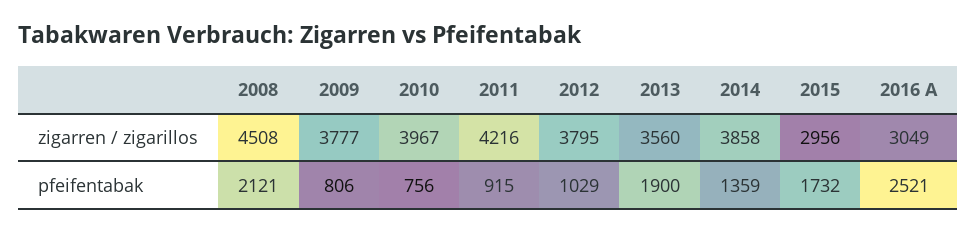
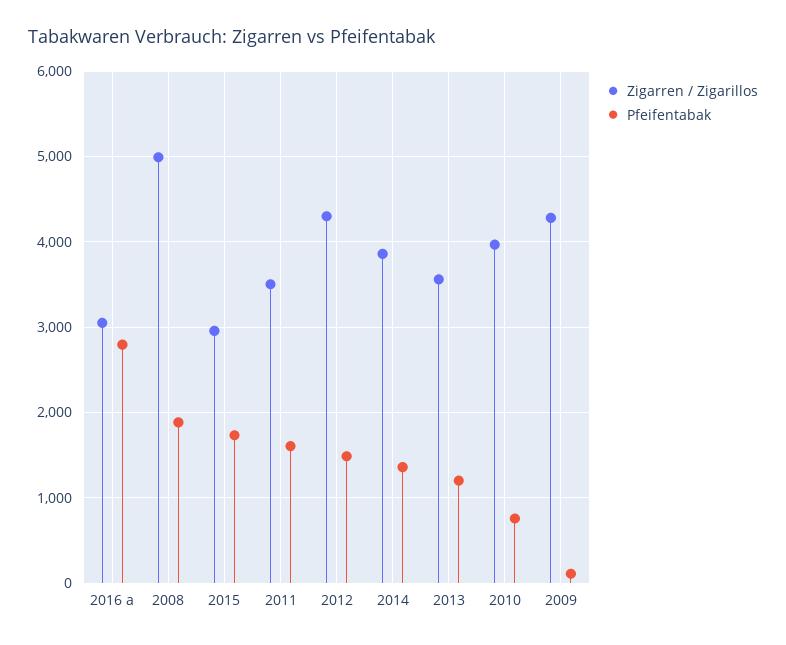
  {
    "zigarren / zigarillos": {
-     "2008": 4508,
+     "2008": 5000,
-     "2009": 3777,
+     "2009": 4300,
      "2010": 3967,
-     "2011": 4216,
+     "2011": 3500,
-     "2012": 3795,
+     "2012": 4300,
      "2013": 3560,
      "2014": 3858,
      "2015": 2956,
      "2016 A": 3049
    },
    "pfeifentabak": {
-     "2008": 2121,
+     "2008": 1900,
-     "2009": 806,
+     "2009": 100,
      "2010": 756,
-     "2011": 915,
+     "2011": 1600,
-     "2012": 1029,
+     "2012": 1500,
-     "2013": 1900,
+     "2013": 1200,
      "2014": 1359,
      "2015": 1732,
-     "2016 A": 2521
+     "2016 A": 2800
    }
  }

